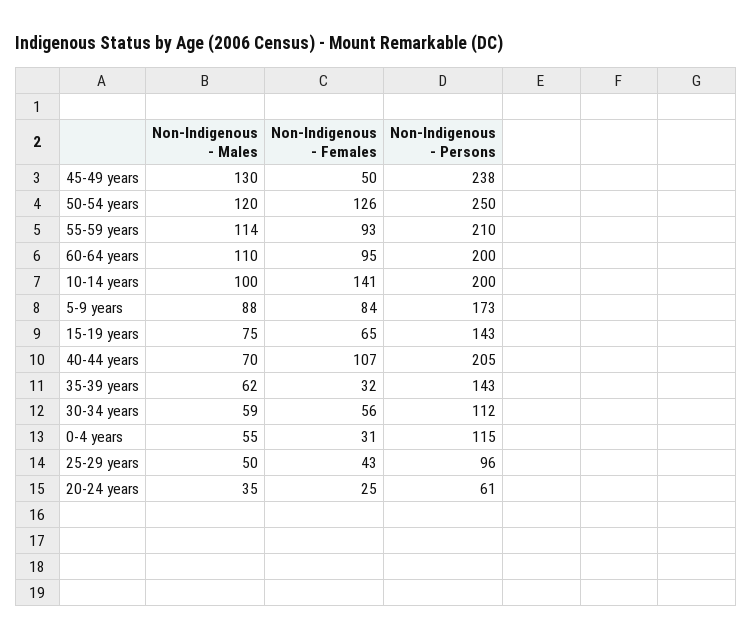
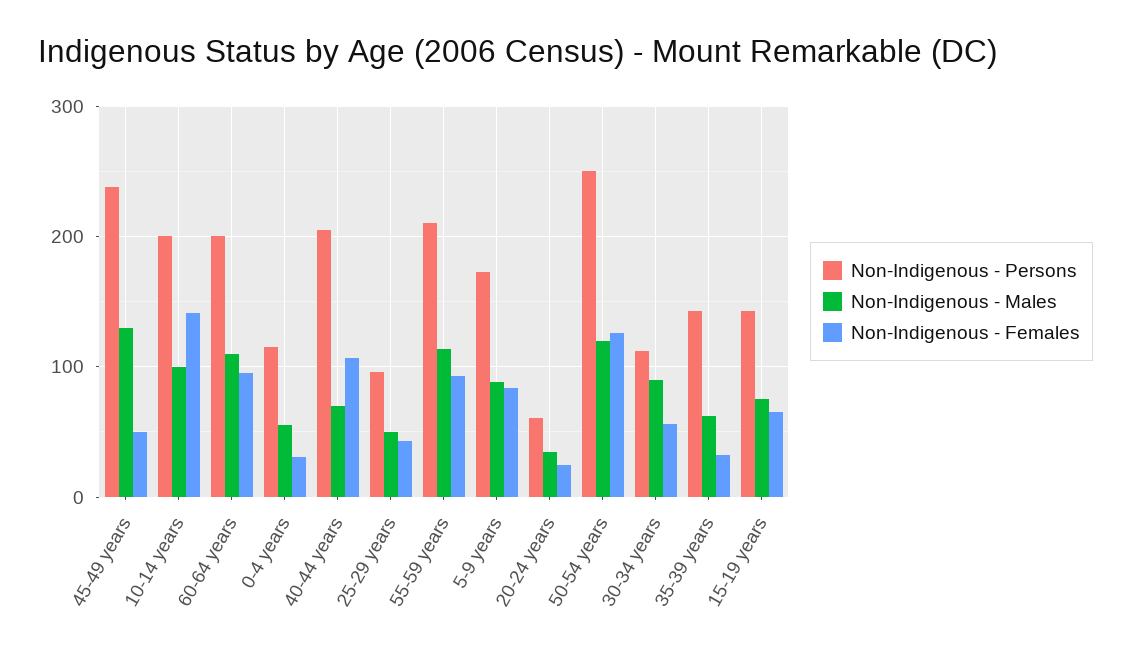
  {
    "Non-Indigenous - Males": {
      "45-49 years": 130,
      "50-54 years": 120,
      "55-59 years": 114,
      "60-64 years": 110,
      "10-14 years": 100,
      "5-9 years": 88,
      "15-19 years": 75,
      "40-44 years": 70,
      "35-39 years": 62,
-     "30-34 years": 59,
+     "30-34 years": 90,
      "0-4 years": 55,
      "25-29 years": 50,
      "20-24 years": 35
    },
    "Non-Indigenous - Females": {
      "45-49 years": 50,
      "50-54 years": 126,
      "55-59 years": 93,
      "60-64 years": 95,
      "10-14 years": 141,
      "5-9 years": 84,
      "15-19 years": 65,
      "40-44 years": 107,
      "35-39 years": 32,
      "30-34 years": 56,
      "0-4 years": 31,
      "25-29 years": 43,
      "20-24 years": 25
    },
    "Non-Indigenous - Persons": {
      "45-49 years": 238,
      "50-54 years": 250,
      "55-59 years": 210,
      "60-64 years": 200,
      "10-14 years": 200,
      "5-9 years": 173,
      "15-19 years": 143,
      "40-44 years": 205,
      "35-39 years": 143,
      "30-34 years": 112,
      "0-4 years": 115,
      "25-29 years": 96,
      "20-24 years": 61
    }
  }

